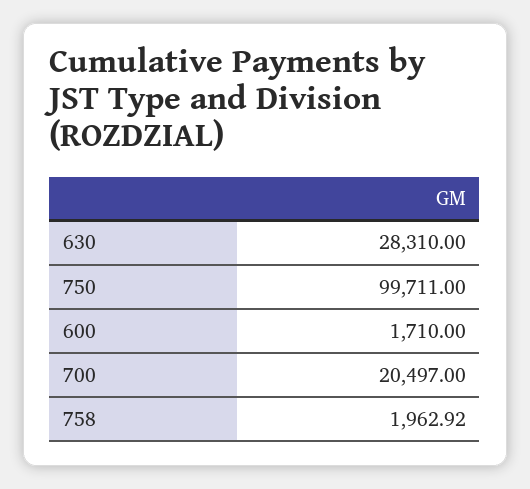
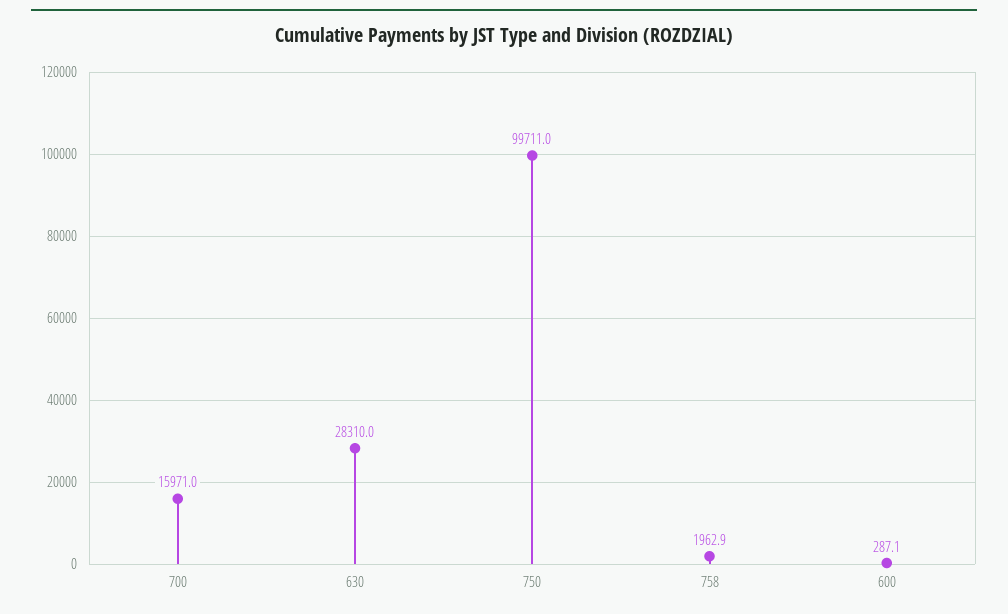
  {
    "630": 28310,
    "750": 99711,
-   "600": 1710,
+   "600": 287.1,
-   "700": 20497,
+   "700": 15971,
    "758": 1962.92
  }

